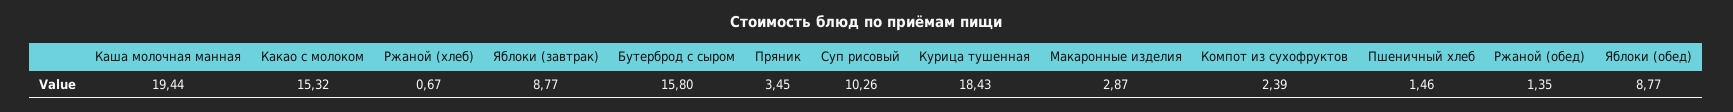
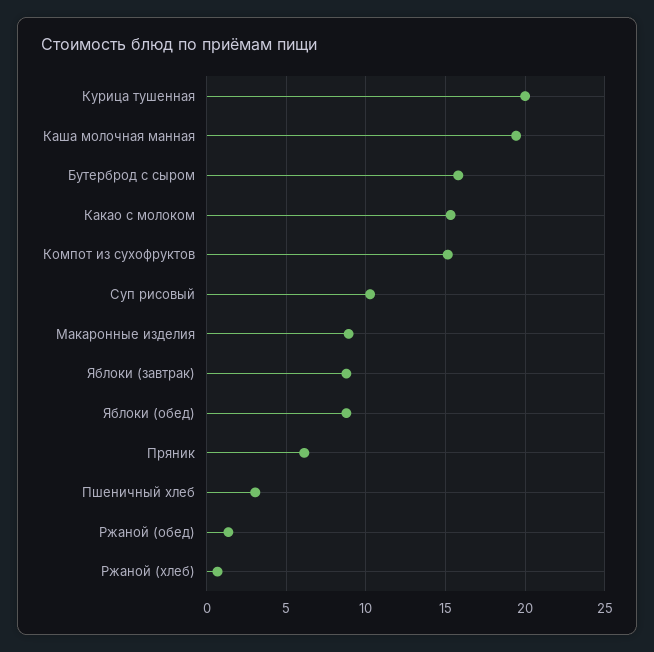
  {
    "Каша молочная манная": 19.44,
    "Какао с молоком": 15.32,
    "Ржаной (хлеб)": 0.67,
    "Яблоки (завтрак)": 8.77,
    "Бутерброд с сыром": 15.8,
-   "Пряник": 3.45,
+   "Пряник": 6,
    "Суп рисовый": 10.26,
-   "Курица тушенная": 18.43,
+   "Курица тушенная": 20,
-   "Макаронные изделия": 2.87,
+   "Макаронные изделия": 9,
-   "Компот из сухофруктов": 2.39,
+   "Компот из сухофруктов": 15,
-   "Пшеничный хлеб": 1.46,
+   "Пшеничный хлеб": 3,
    "Ржаной (обед)": 1.35,
    "Яблоки (обед)": 8.77
  }

